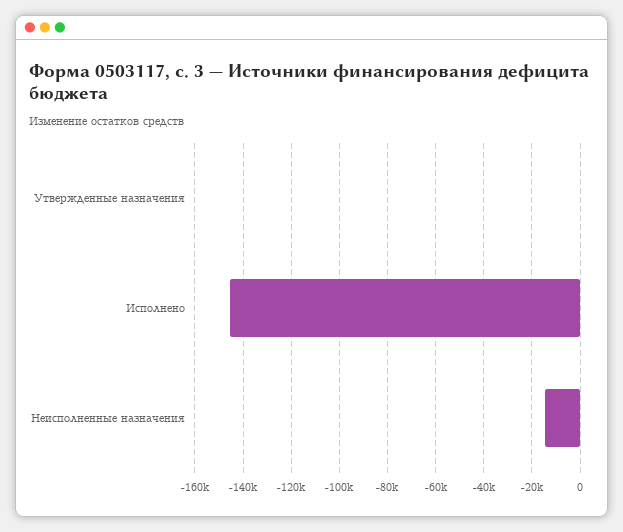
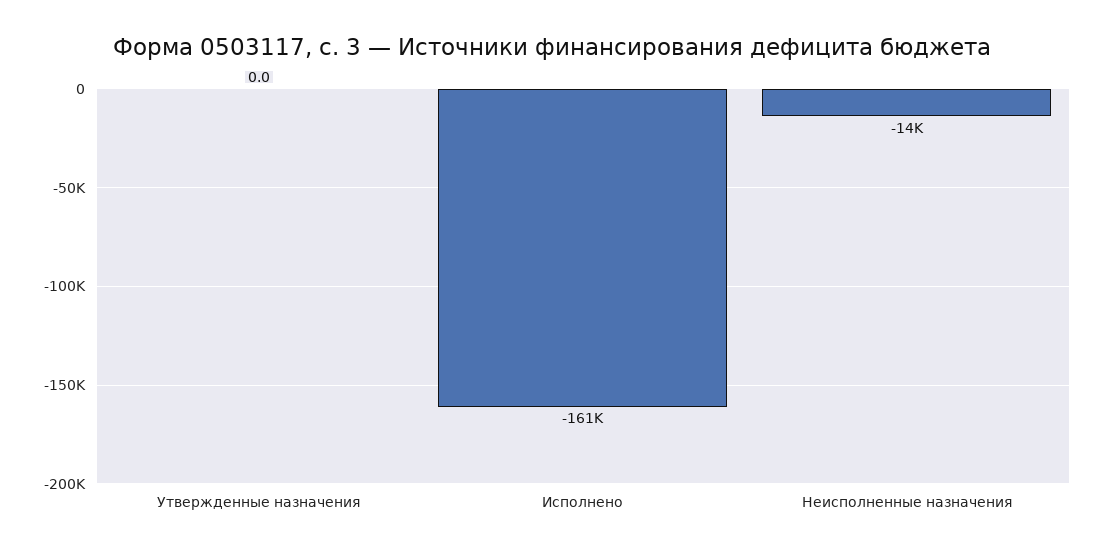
  {
    "Утвержденные назначения": 0,
-   "Исполнено": -145000,
+   "Исполнено": -161000,
    "Неисполненные назначения": -14000
  }

